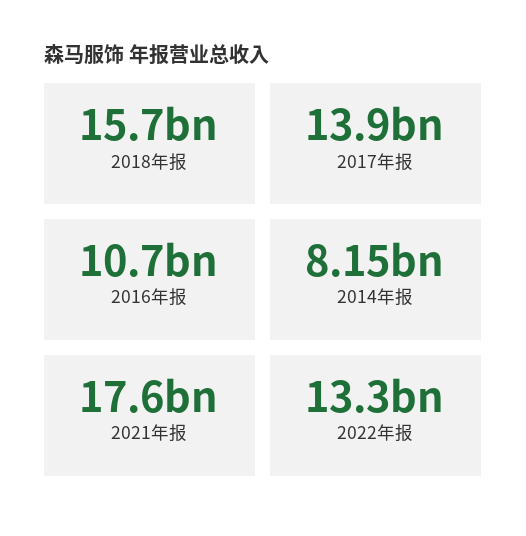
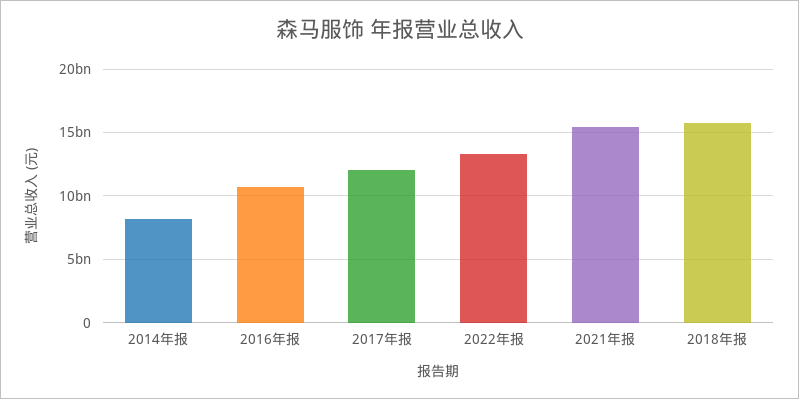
  {
    "2018年报": 15700000000,
-   "2017年报": 13900000000,
+   "2017年报": 12000000000,
    "2016年报": 10700000000,
    "2014年报": 8150000000,
-   "2021年报": 17600000000,
+   "2021年报": 15500000000,
    "2022年报": 13300000000
  }

